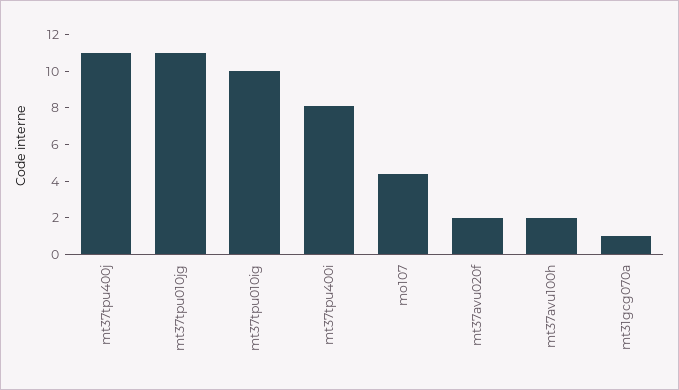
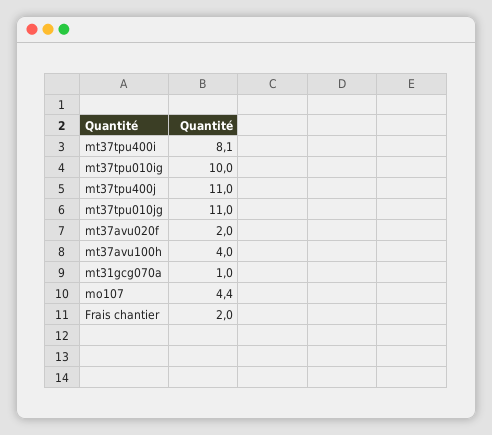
  {
    "mt37tpu400j": 11,
    "mt37tpu010jg": 11,
    "mt37tpu010ig": 10,
    "mt37tpu400i": 8.1,
    "mo107": 4.4,
    "mt37avu020f": 2,
-   "mt37avu100h": 2,
+   "mt37avu100h": 4,
-   "mt31gcg070a": 1
+   "mt31gcg070a": 1,
+   "Frais chantier": 2
  }

